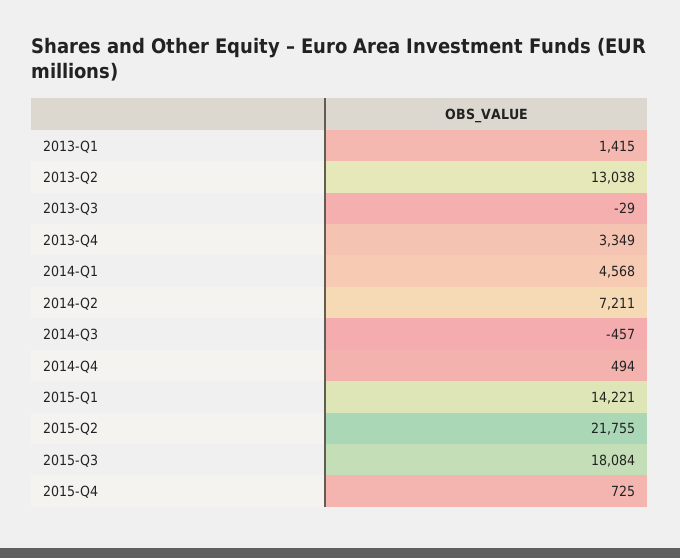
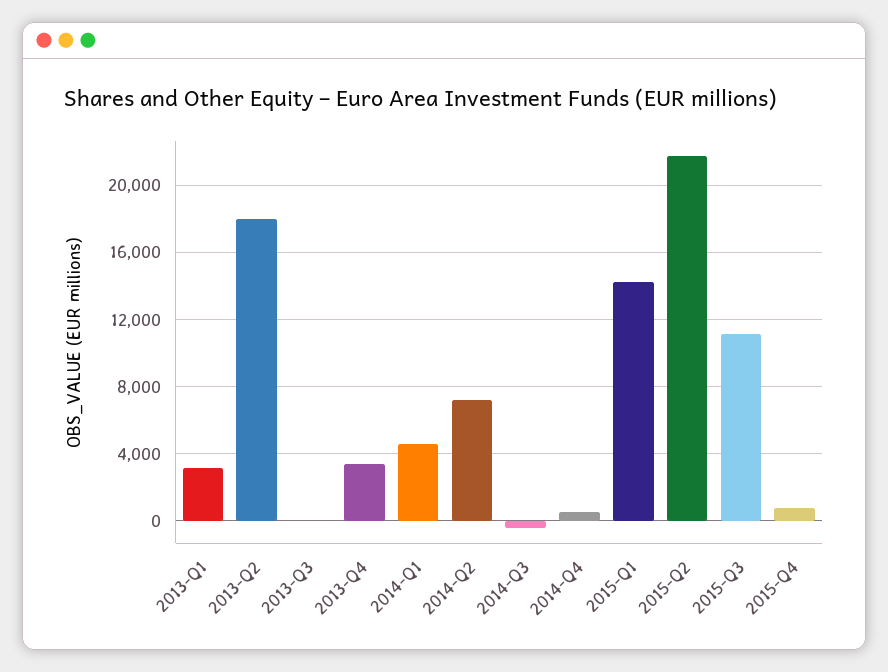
  {
-   "2013-Q1": 1415,
+   "2013-Q1": 3000,
-   "2013-Q2": 13038,
+   "2013-Q2": 18000,
    "2013-Q3": -29,
    "2013-Q4": 3349,
    "2014-Q1": 4568,
    "2014-Q2": 7211,
    "2014-Q3": -457,
    "2014-Q4": 494,
    "2015-Q1": 14221,
    "2015-Q2": 21755,
-   "2015-Q3": 18084,
+   "2015-Q3": 11000,
    "2015-Q4": 725
  }

